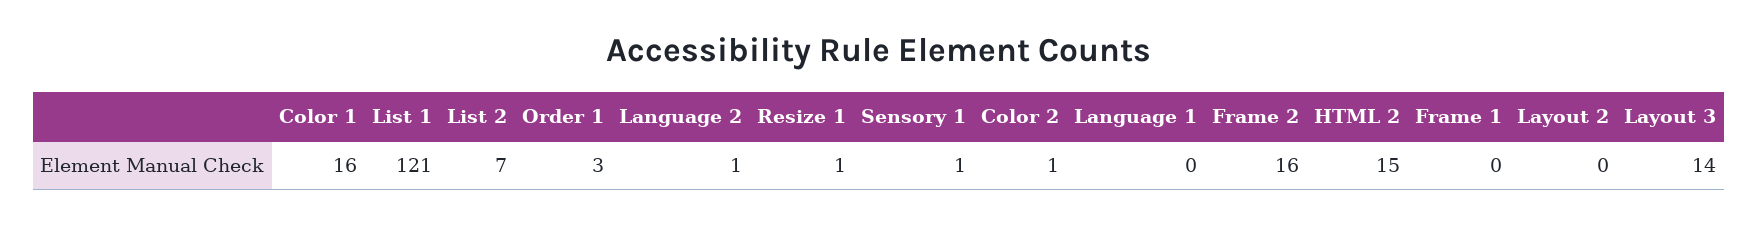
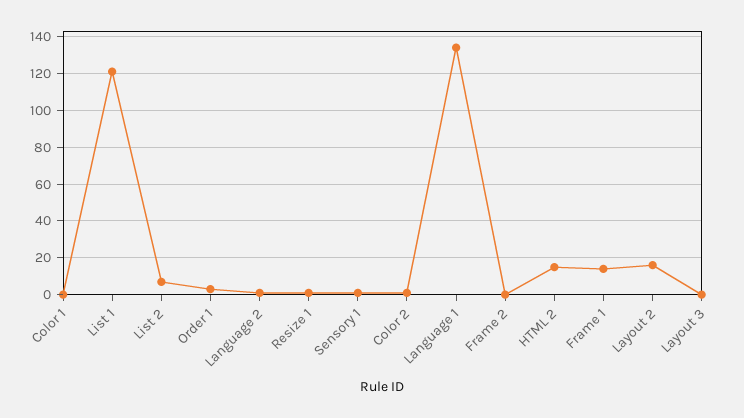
  {
-   "Color 1": 16,
+   "Color 1": 0,
    "List 1": 121,
    "List 2": 7,
    "Order 1": 3,
    "Language 2": 1,
    "Resize 1": 1,
    "Sensory 1": 1,
    "Color 2": 1,
-   "Language 1": 0,
+   "Language 1": 135,
-   "Frame 2": 16,
+   "Frame 2": 0,
    "HTML 2": 15,
-   "Frame 1": 0,
+   "Frame 1": 15,
-   "Layout 2": 0,
+   "Layout 2": 15,
-   "Layout 3": 14
+   "Layout 3": 0
  }

